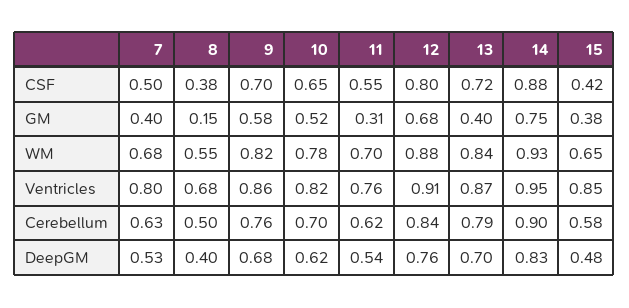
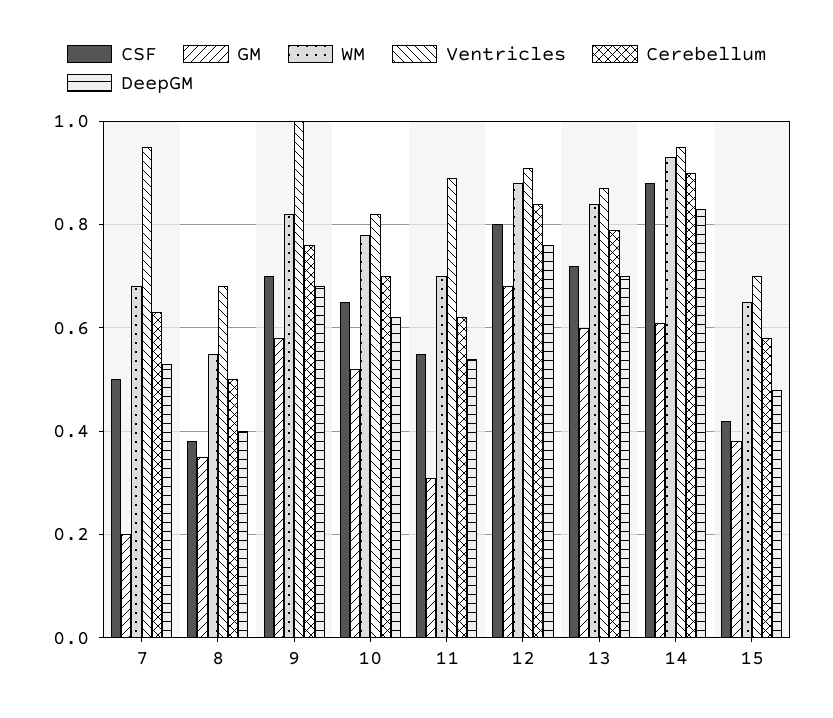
  {
    "CSF": {
      "7": 0.5,
      "8": 0.38,
      "9": 0.7,
      "10": 0.65,
      "11": 0.55,
      "12": 0.8,
      "13": 0.72,
      "14": 0.88,
      "15": 0.42
    },
    "GM": {
-     "7": 0.4,
+     "7": 0.2,
-     "8": 0.15,
+     "8": 0.35,
      "9": 0.58,
      "10": 0.52,
      "11": 0.31,
      "12": 0.68,
-     "13": 0.4,
+     "13": 0.6,
-     "14": 0.75,
+     "14": 0.6,
      "15": 0.38
    },
    "WM": {
      "7": 0.68,
      "8": 0.55,
      "9": 0.82,
      "10": 0.78,
      "11": 0.7,
      "12": 0.88,
      "13": 0.84,
      "14": 0.93,
      "15": 0.65
    },
    "Ventricles": {
-     "7": 0.8,
+     "7": 0.95,
      "8": 0.68,
-     "9": 0.86,
+     "9": 1,
      "10": 0.82,
-     "11": 0.76,
+     "11": 0.9,
      "12": 0.91,
      "13": 0.87,
      "14": 0.95,
-     "15": 0.85
+     "15": 0.7
    },
    "Cerebellum": {
      "7": 0.63,
      "8": 0.5,
      "9": 0.76,
      "10": 0.7,
      "11": 0.62,
      "12": 0.84,
      "13": 0.79,
      "14": 0.9,
      "15": 0.58
    },
    "DeepGM": {
      "7": 0.53,
      "8": 0.4,
      "9": 0.68,
      "10": 0.62,
      "11": 0.54,
      "12": 0.76,
      "13": 0.7,
      "14": 0.83,
      "15": 0.48
    }
  }

